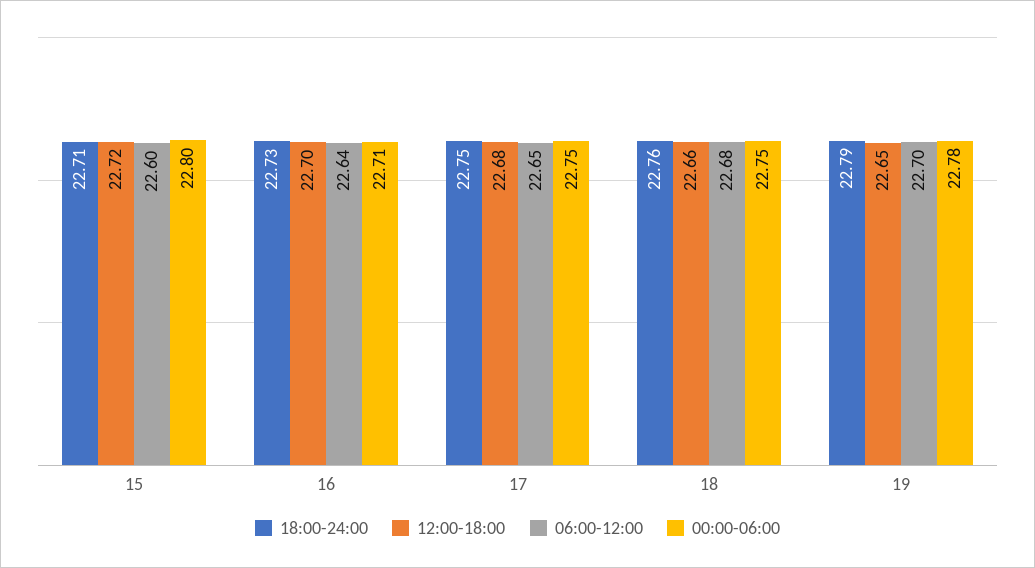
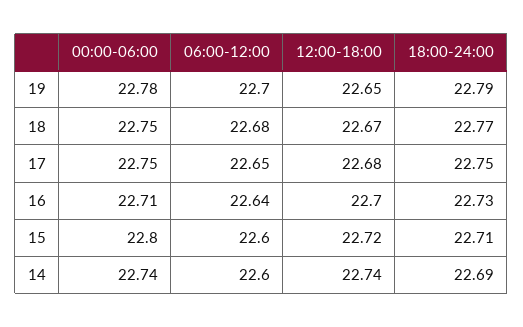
  {
    "18:00-24:00": {
      "15": 22.71,
      "16": 22.73,
      "17": 22.75,
-     "18": 22.76,
+     "18": 22.77,
-     "19": 22.79
+     "19": 22.79,
+     "14": 22.69
    },
    "12:00-18:00": {
      "15": 22.72,
      "16": 22.7,
      "17": 22.68,
-     "18": 22.66,
+     "18": 22.67,
-     "19": 22.65
+     "19": 22.65,
+     "14": 22.74
    },
    "06:00-12:00": {
      "15": 22.6,
      "16": 22.64,
      "17": 22.65,
      "18": 22.68,
-     "19": 22.7
+     "19": 22.7,
+     "14": 22.6
    },
    "00:00-06:00": {
      "15": 22.8,
      "16": 22.71,
      "17": 22.75,
      "18": 22.75,
-     "19": 22.78
+     "19": 22.78,
+     "14": 22.74
    }
  }

